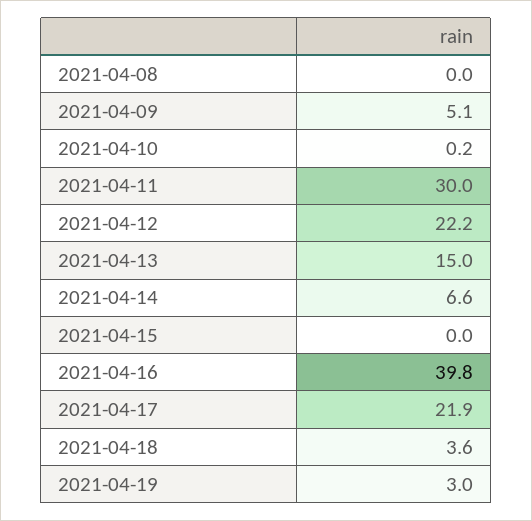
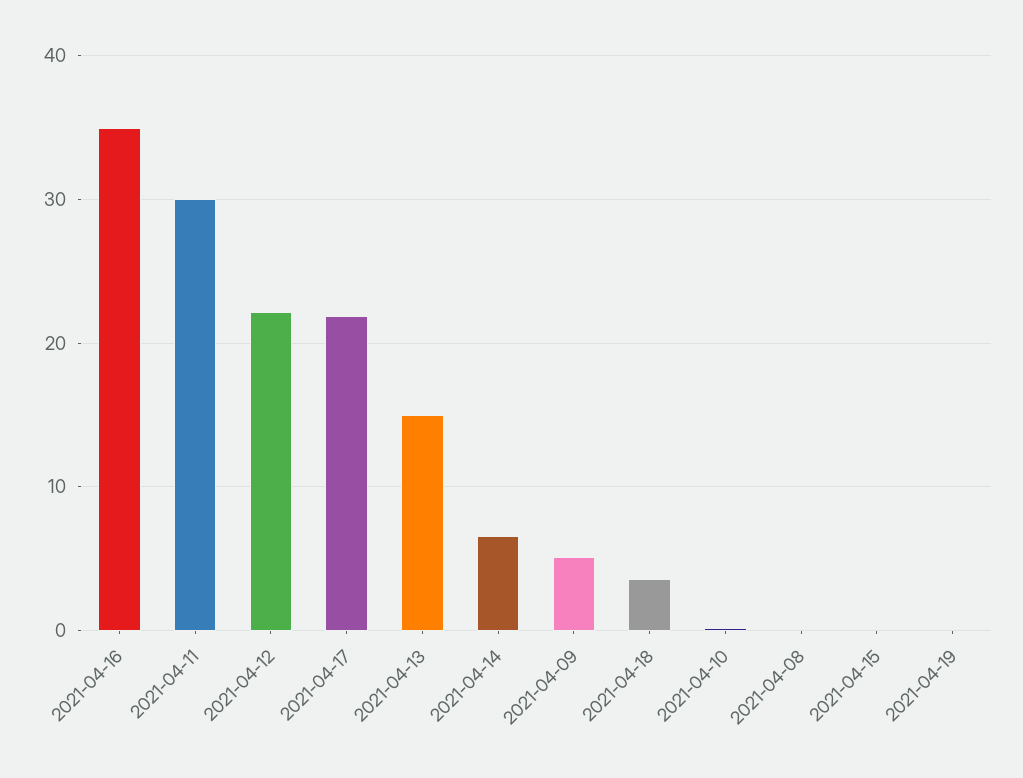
  {
    "2021-04-08": 0,
    "2021-04-09": 5.1,
    "2021-04-10": 0.2,
    "2021-04-11": 30,
    "2021-04-12": 22.2,
    "2021-04-13": 15,
    "2021-04-14": 6.6,
    "2021-04-15": 0,
-   "2021-04-16": 39.8,
+   "2021-04-16": 35,
    "2021-04-17": 21.9,
    "2021-04-18": 3.6,
-   "2021-04-19": 3
+   "2021-04-19": 0
  }

